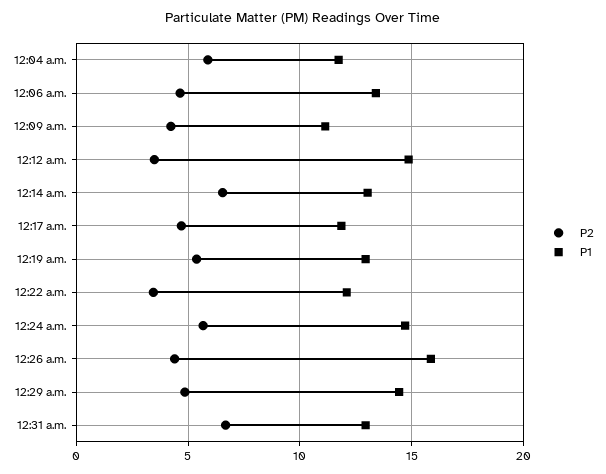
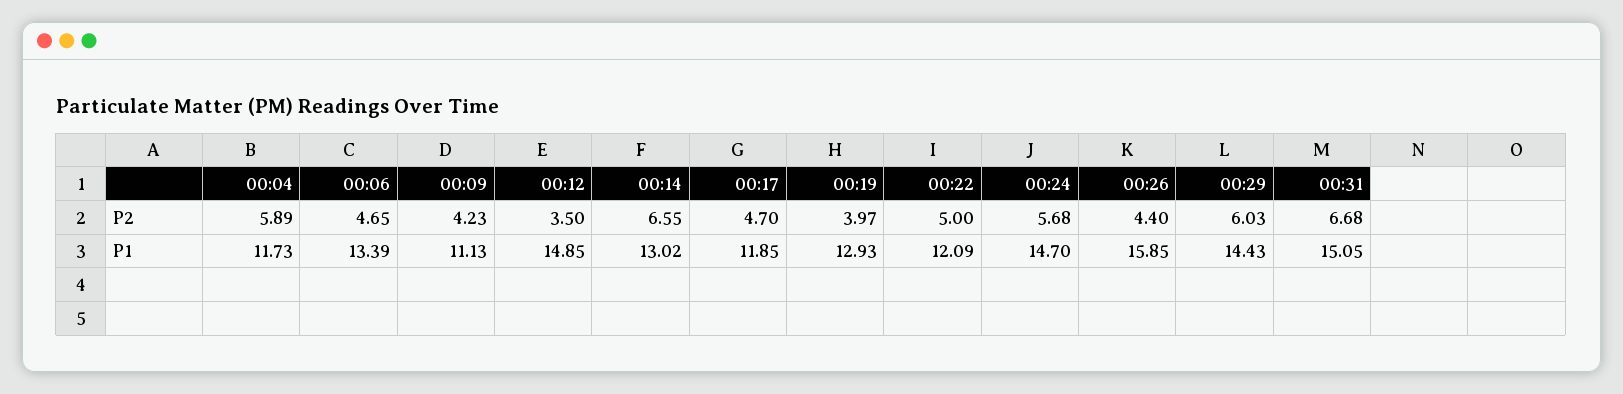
  {
    "P2": {
      "12:04 a.m.": 5.89,
      "12:06 a.m.": 4.65,
      "12:09 a.m.": 4.23,
      "12:12 a.m.": 3.5,
      "12:14 a.m.": 6.55,
      "12:17 a.m.": 4.7,
-     "12:19 a.m.": 5.5,
+     "12:19 a.m.": 3.97,
-     "12:22 a.m.": 3.5,
+     "12:22 a.m.": 5,
      "12:24 a.m.": 5.68,
      "12:26 a.m.": 4.4,
-     "12:29 a.m.": 5,
+     "12:29 a.m.": 6.03,
      "12:31 a.m.": 6.68
    },
    "P1": {
      "12:04 a.m.": 11.73,
      "12:06 a.m.": 13.39,
      "12:09 a.m.": 11.13,
      "12:12 a.m.": 14.85,
      "12:14 a.m.": 13.02,
      "12:17 a.m.": 11.85,
      "12:19 a.m.": 12.93,
      "12:22 a.m.": 12.09,
      "12:24 a.m.": 14.7,
      "12:26 a.m.": 15.85,
      "12:29 a.m.": 14.43,
-     "12:31 a.m.": 13
+     "12:31 a.m.": 15.05
    }
  }

